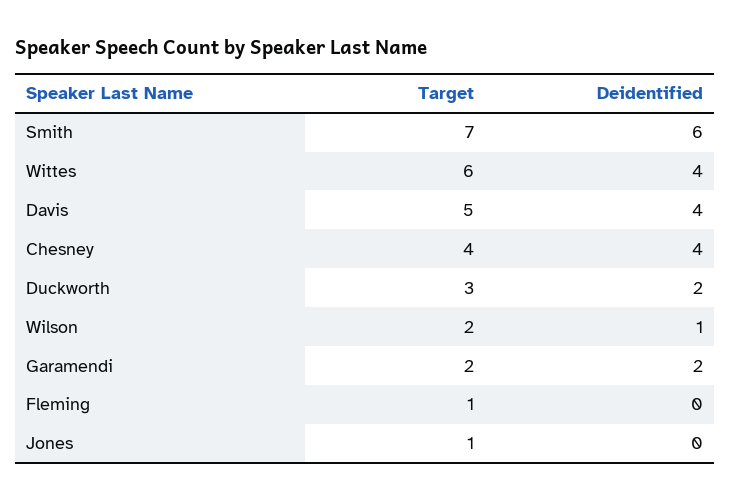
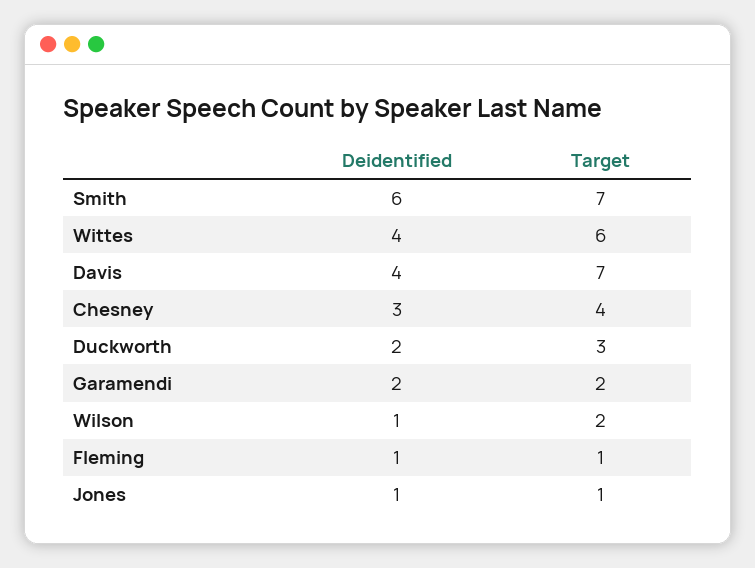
  {
    "Target": {
      "Smith": 7,
      "Wittes": 6,
-     "Davis": 5,
+     "Davis": 7,
      "Chesney": 4,
      "Duckworth": 3,
      "Wilson": 2,
      "Garamendi": 2,
      "Fleming": 1,
      "Jones": 1
    },
    "Deidentified": {
      "Smith": 6,
      "Wittes": 4,
      "Davis": 4,
-     "Chesney": 4,
+     "Chesney": 3,
      "Duckworth": 2,
      "Wilson": 1,
      "Garamendi": 2,
-     "Fleming": 0,
+     "Fleming": 1,
-     "Jones": 0
+     "Jones": 1
    }
  }

